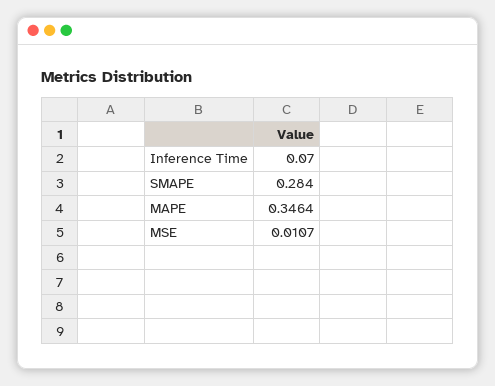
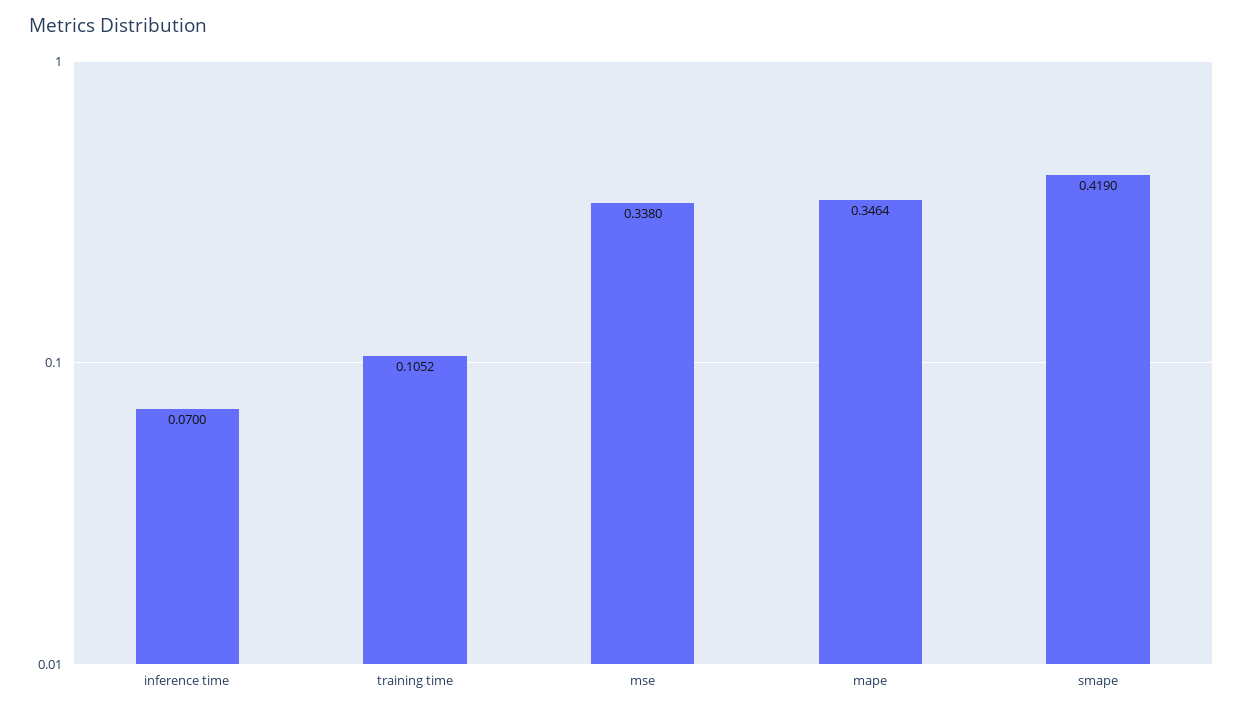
  {
    "Inference Time": 0.07,
-   "SMAPE": 0.284,
+   "SMAPE": 0.419,
    "MAPE": 0.3464,
-   "MSE": 0.0107
+   "MSE": 0.338,
+   "training time": 0.1052
  }

